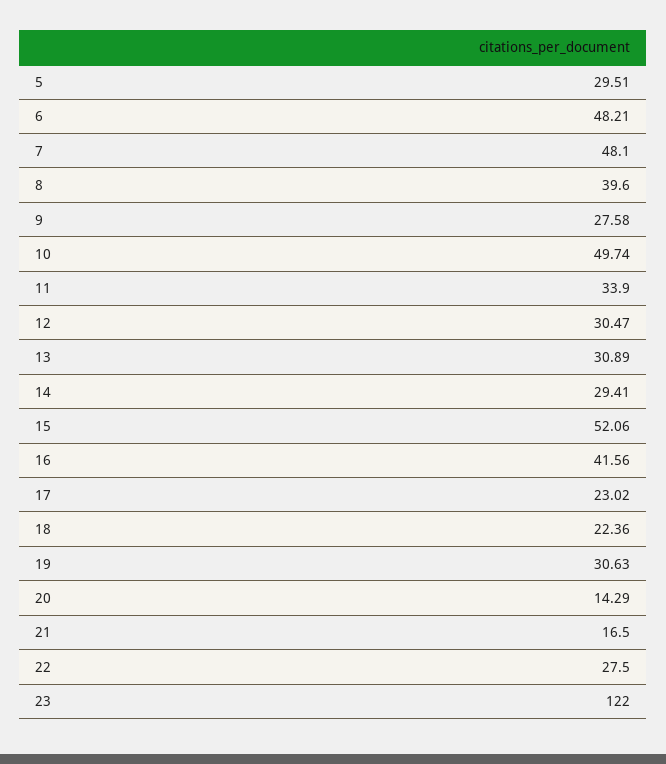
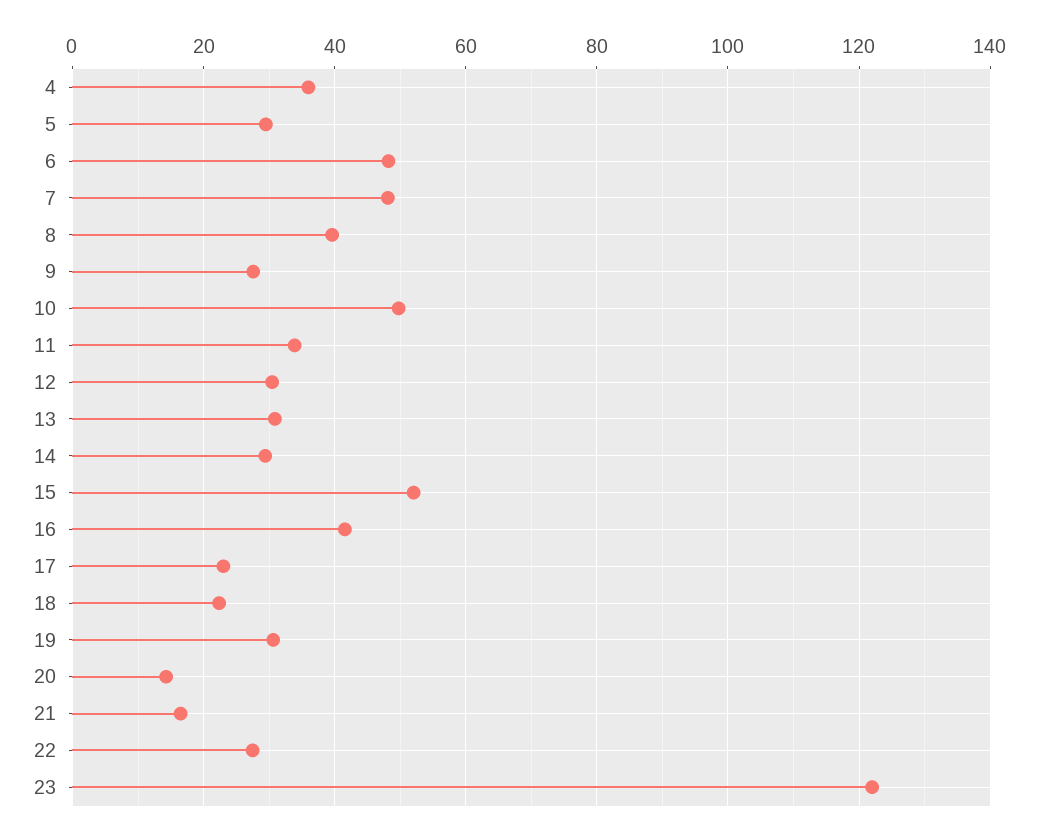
  {
    "5": 29.51,
    "6": 48.21,
    "7": 48.1,
    "8": 39.6,
    "9": 27.58,
    "10": 49.74,
    "11": 33.9,
    "12": 30.47,
    "13": 30.89,
    "14": 29.41,
    "15": 52.06,
    "16": 41.56,
    "17": 23.02,
    "18": 22.36,
    "19": 30.63,
    "20": 14.29,
    "21": 16.5,
    "22": 27.5,
-   "23": 122
+   "23": 122,
+   "4": 36
  }

